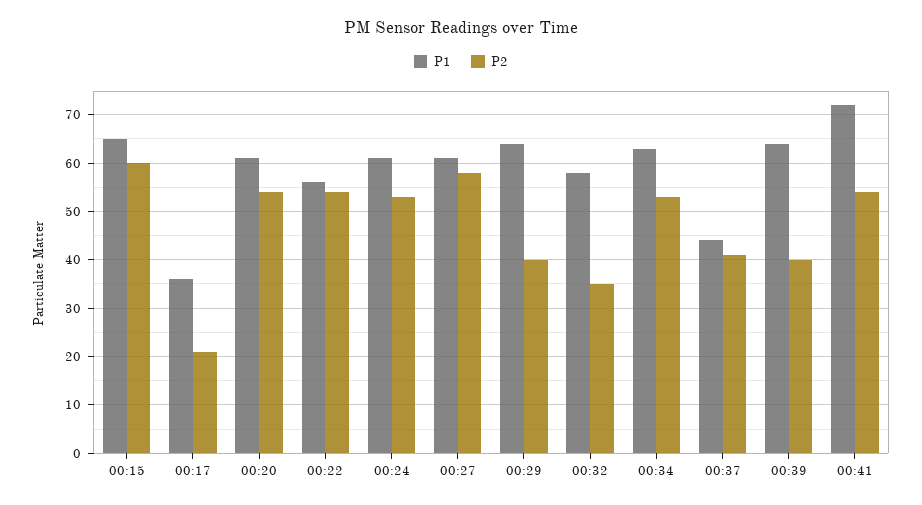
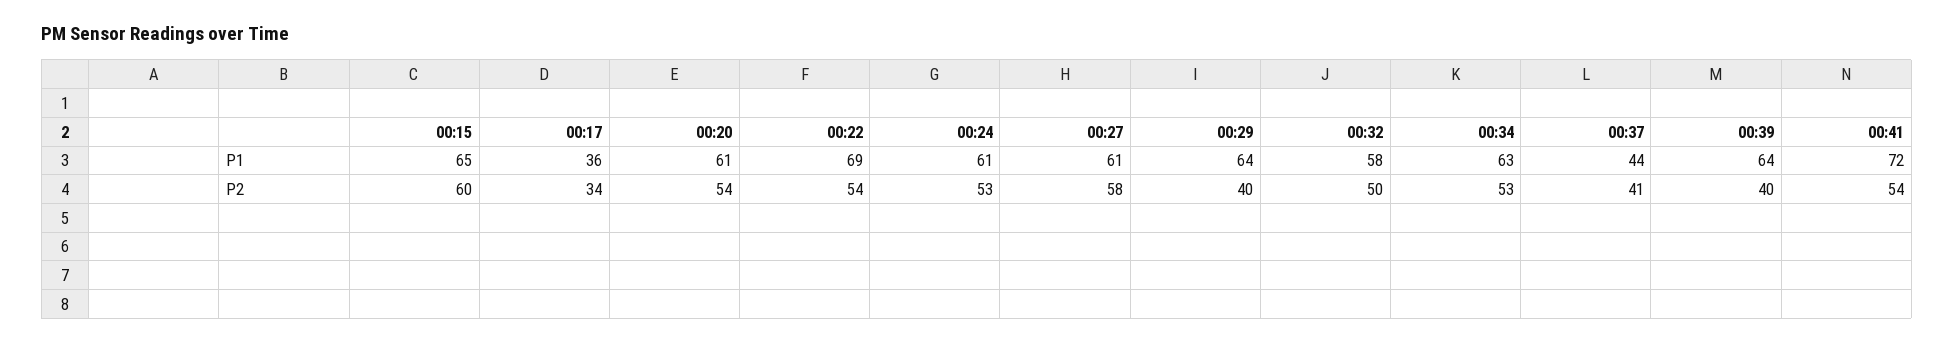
  {
    "P1": {
      "00:15": 65,
      "00:17": 36,
      "00:20": 61,
-     "00:22": 55,
+     "00:22": 69,
      "00:24": 61,
      "00:27": 61,
      "00:29": 64,
      "00:32": 58,
      "00:34": 63,
      "00:37": 44,
      "00:39": 64,
      "00:41": 72
    },
    "P2": {
      "00:15": 60,
-     "00:17": 20,
+     "00:17": 34,
      "00:20": 54,
      "00:22": 54,
      "00:24": 53,
      "00:27": 58,
      "00:29": 40,
-     "00:32": 35,
+     "00:32": 50,
      "00:34": 53,
      "00:37": 41,
      "00:39": 40,
      "00:41": 54
    }
  }

